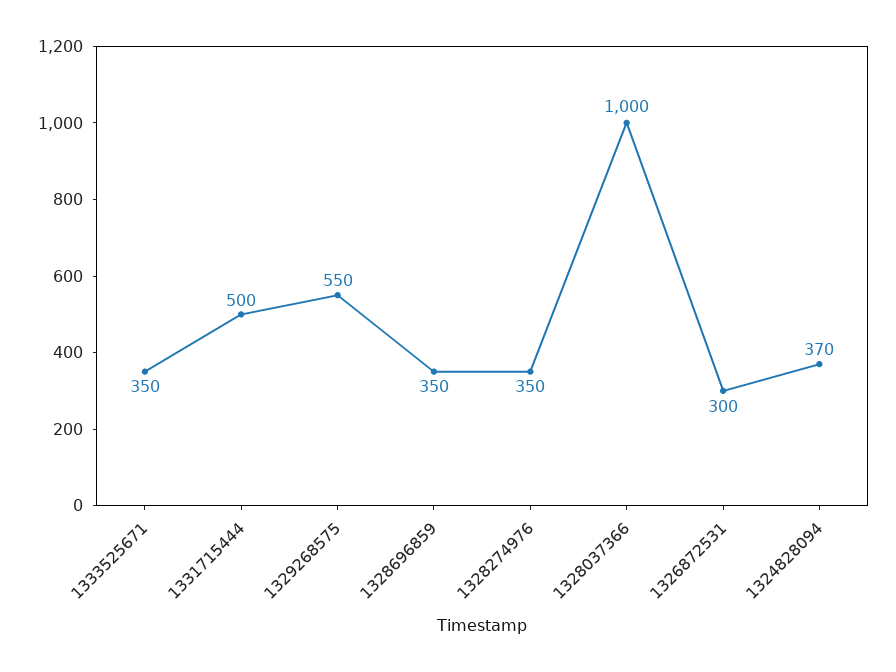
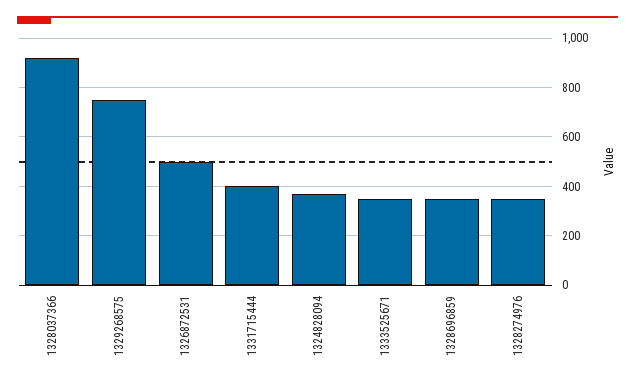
  {
    "1333525671": 350,
-   "1331715444": 500,
+   "1331715444": 400,
-   "1329268575": 550,
+   "1329268575": 750,
    "1328696859": 350,
    "1328274976": 350,
-   "1328037366": 1000,
+   "1328037366": 925,
-   "1326872531": 300,
+   "1326872531": 500,
    "1324828094": 370
  }

